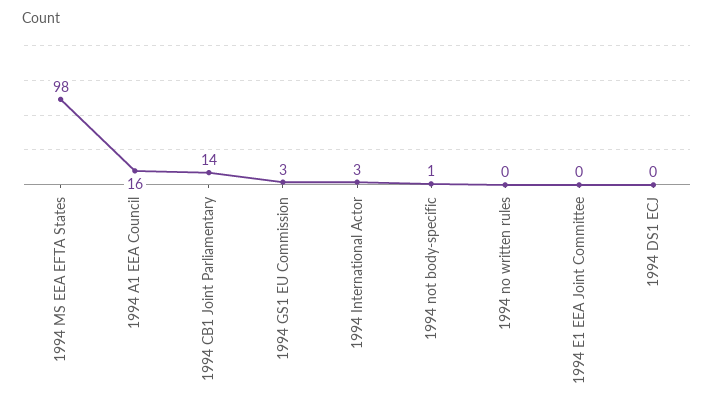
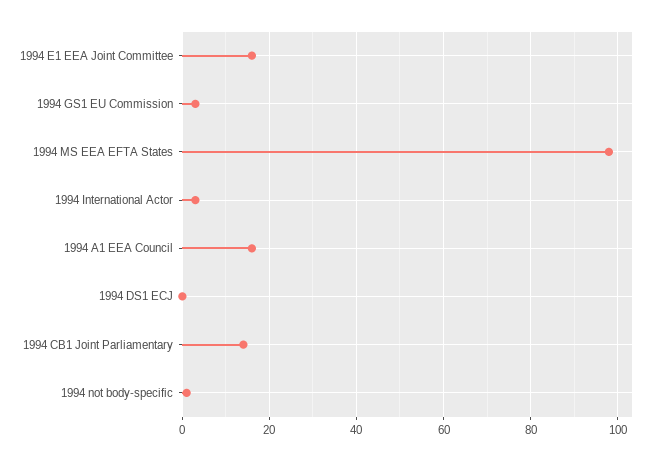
  {
    "1994 MS EEA EFTA States": 98,
    "1994 A1 EEA Council": 16,
    "1994 CB1 Joint Parliamentary": 14,
    "1994 GS1 EU Commission": 3,
    "1994 International Actor": 3,
    "1994 not body-specific": 1,
-   "1994 no written rules": 0,
-   "1994 E1 EEA Joint Committee": 0,
+   "1994 E1 EEA Joint Committee": 15,
    "1994 DS1 ECJ": 0
  }

